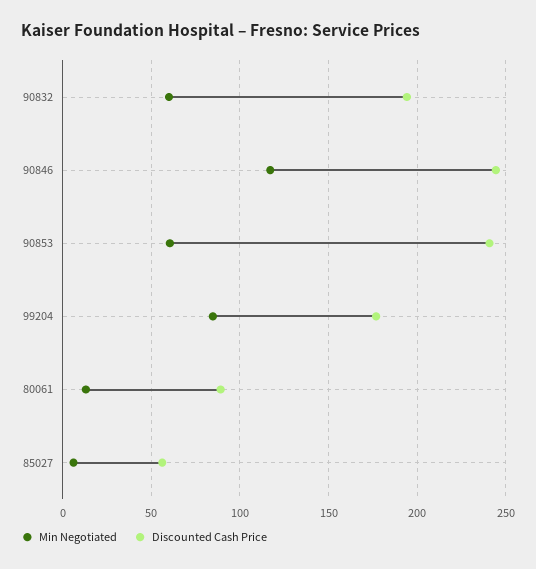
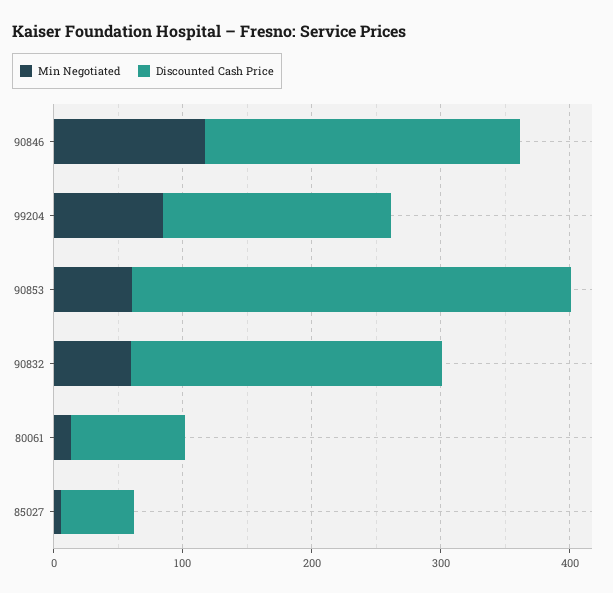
  {
    "Min Negotiated": {
      "90832": 60,
      "90846": 115,
      "90853": 60,
      "99204": 85,
      "80061": 15,
      "85027": 5
    },
    "Discounted Cash Price": {
-     "90832": 195,
+     "90832": 240,
      "90846": 245,
-     "90853": 240,
+     "90853": 340,
      "99204": 175,
      "80061": 90,
      "85027": 55
    }
  }

